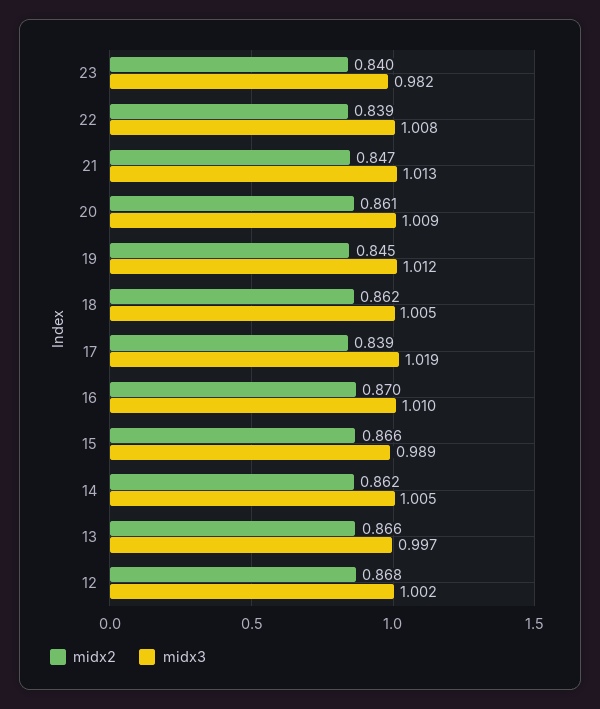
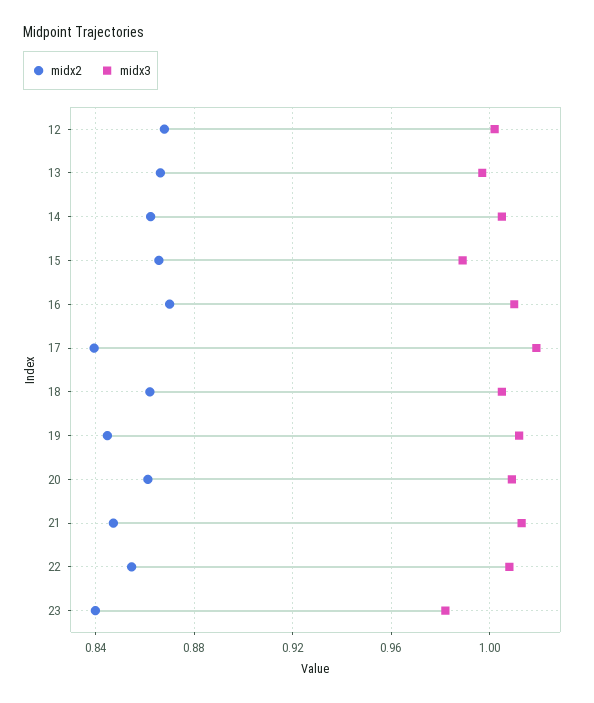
  {
    "midx2": {
      "23": 0.84,
-     "22": 0.839,
+     "22": 0.855,
      "21": 0.847,
      "20": 0.861,
      "19": 0.845,
      "18": 0.862,
      "17": 0.839,
      "16": 0.87,
      "15": 0.866,
      "14": 0.862,
      "13": 0.866,
      "12": 0.868
    },
    "midx3": {
      "23": 0.982,
      "22": 1.008,
      "21": 1.013,
      "20": 1.009,
      "19": 1.012,
      "18": 1.005,
      "17": 1.019,
      "16": 1.01,
      "15": 0.989,
      "14": 1.005,
      "13": 0.997,
      "12": 1.002
    }
  }

